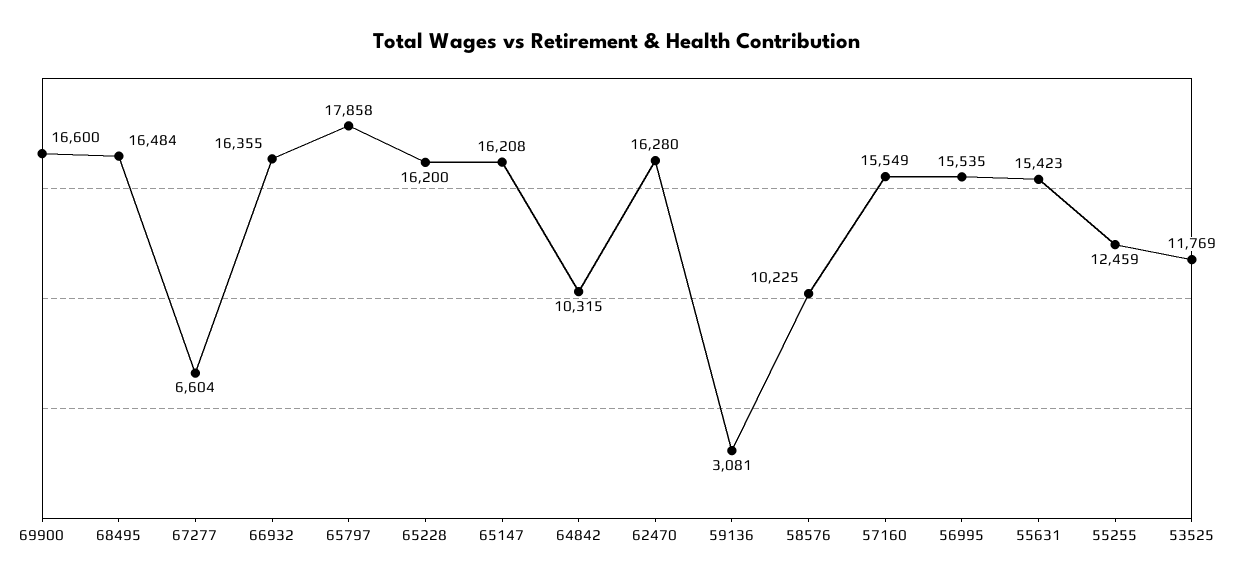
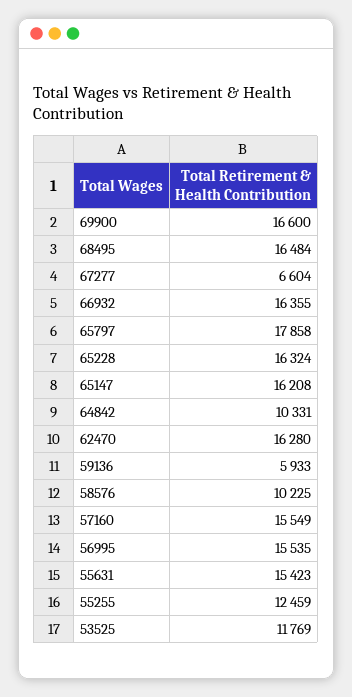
  {
    "69900": 16600,
    "68495": 16484,
    "67277": 6604,
    "66932": 16355,
    "65797": 17858,
-   "65228": 16200,
+   "65228": 16324,
    "65147": 16208,
-   "64842": 10315,
+   "64842": 10331,
    "62470": 16280,
-   "59136": 3081,
+   "59136": 5933,
    "58576": 10225,
    "57160": 15549,
    "56995": 15535,
    "55631": 15423,
    "55255": 12459,
    "53525": 11769
  }

